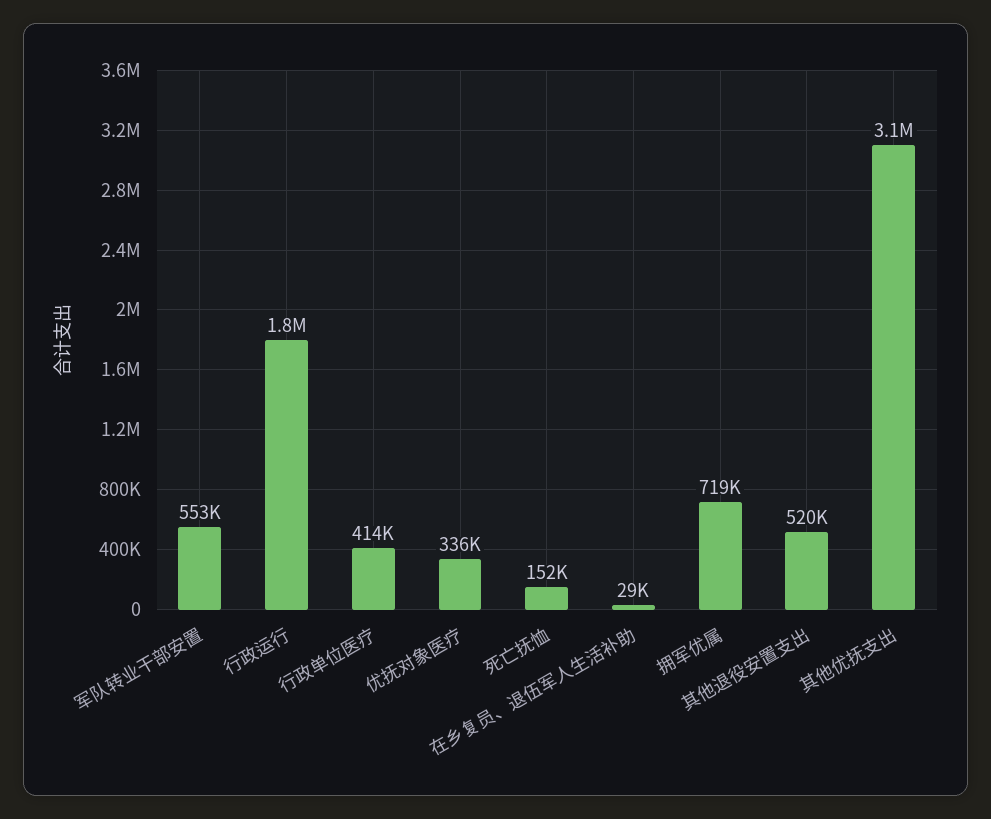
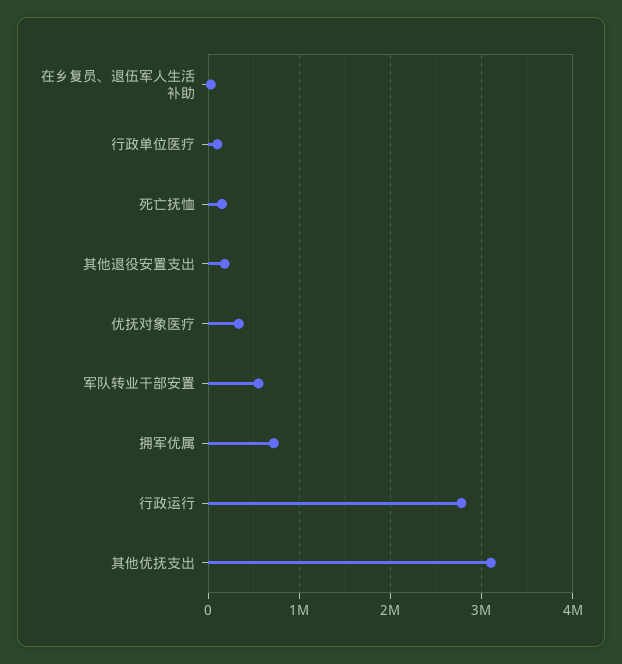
  {
    "军队转业干部安置": 553000,
-   "行政运行": 1800000,
+   "行政运行": 2800000,
-   "行政单位医疗": 414000,
+   "行政单位医疗": 100000,
    "优抚对象医疗": 336000,
    "死亡抚恤": 152000,
    "在乡复员、退伍军人生活补助": 29000,
    "拥军优属": 719000,
-   "其他退役安置支出": 520000,
+   "其他退役安置支出": 200000,
    "其他优抚支出": 3100000
  }

